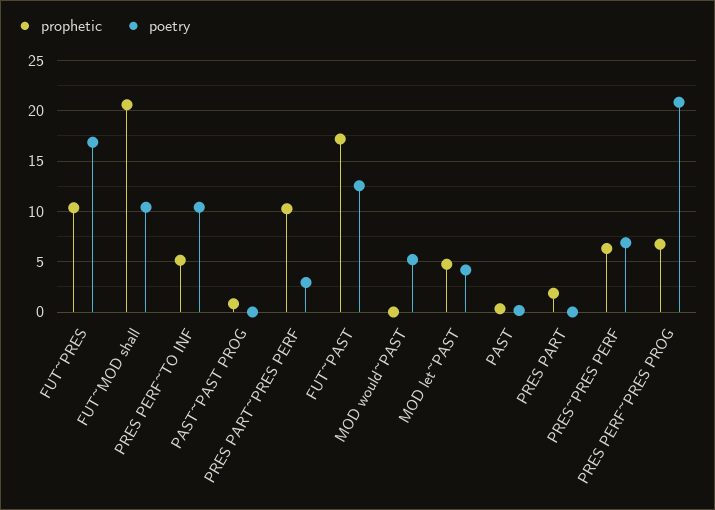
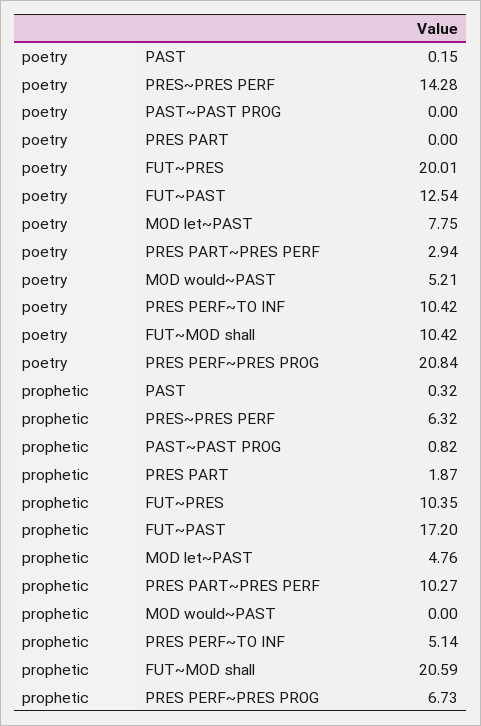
  {
    "prophetic": {
      "FUT~PRES": 10.35,
      "FUT~MOD shall": 20.59,
      "PRES PERF~TO INF": 5.14,
      "PAST~PAST PROG": 0.82,
      "PRES PART~PRES PERF": 10.27,
      "FUT~PAST": 17.2,
      "MOD would~PAST": 0,
      "MOD let~PAST": 4.76,
      "PAST": 0.32,
      "PRES PART": 1.87,
      "PRES~PRES PERF": 6.32,
      "PRES PERF~PRES PROG": 6.73
    },
    "poetry": {
-     "FUT~PRES": 17,
+     "FUT~PRES": 20.01,
      "FUT~MOD shall": 10.42,
      "PRES PERF~TO INF": 10.42,
      "PAST~PAST PROG": 0,
      "PRES PART~PRES PERF": 2.94,
      "FUT~PAST": 12.54,
      "MOD would~PAST": 5.21,
-     "MOD let~PAST": 4,
+     "MOD let~PAST": 7.75,
      "PAST": 0.15,
      "PRES PART": 0,
-     "PRES~PRES PERF": 7,
+     "PRES~PRES PERF": 14.28,
      "PRES PERF~PRES PROG": 20.84
    }
  }

